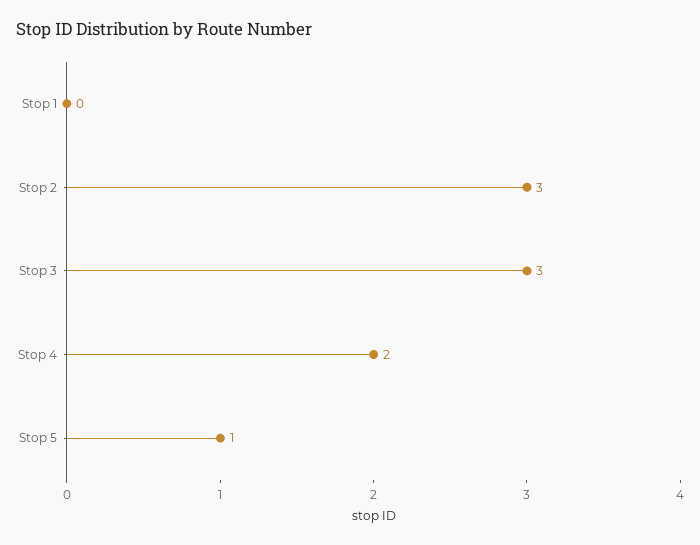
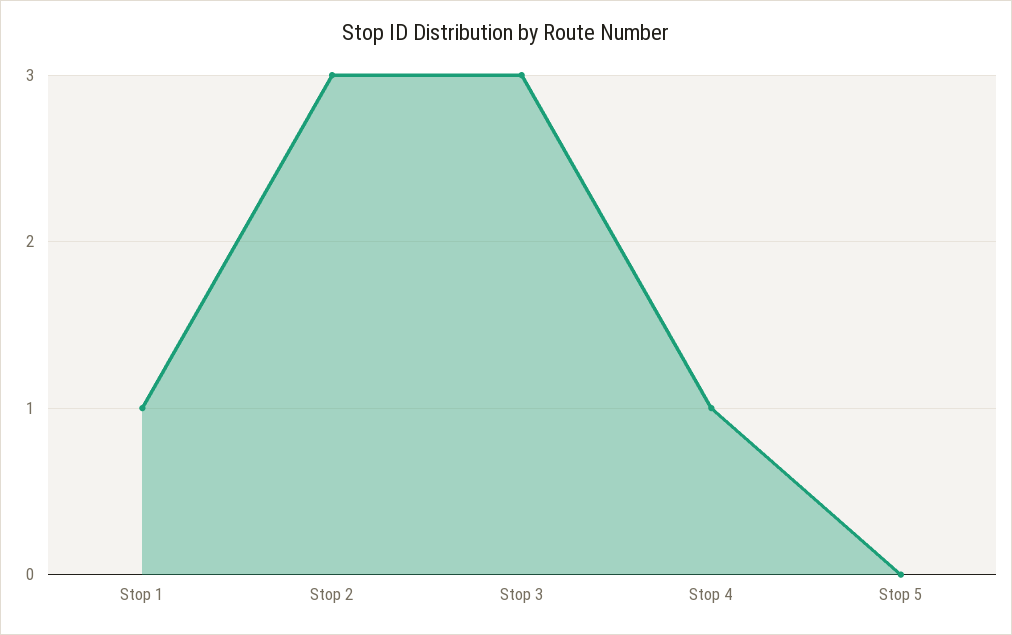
  {
-   "Stop 1": 0,
+   "Stop 1": 1,
    "Stop 2": 3,
    "Stop 3": 3,
-   "Stop 4": 2,
+   "Stop 4": 1,
-   "Stop 5": 1
+   "Stop 5": 0
  }

